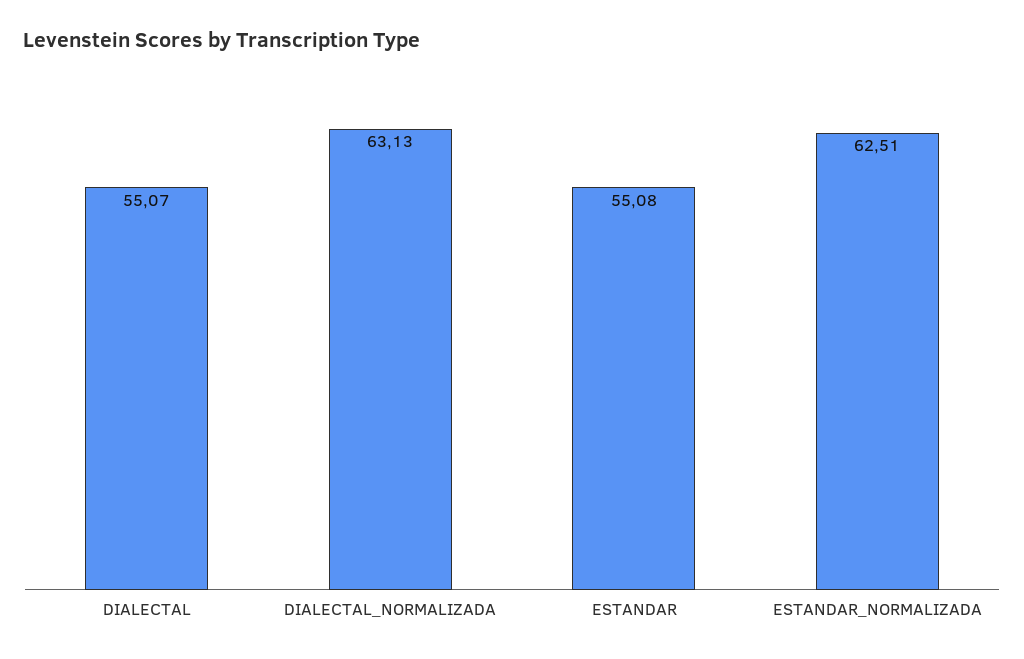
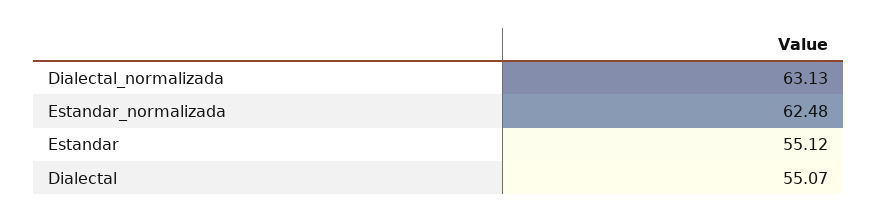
  {
    "DIALECTAL": 55.07,
    "DIALECTAL_NORMALIZADA": 63.13,
-   "ESTANDAR": 55.08,
+   "ESTANDAR": 55.12,
-   "ESTANDAR_NORMALIZADA": 62.51
+   "ESTANDAR_NORMALIZADA": 62.48
  }

